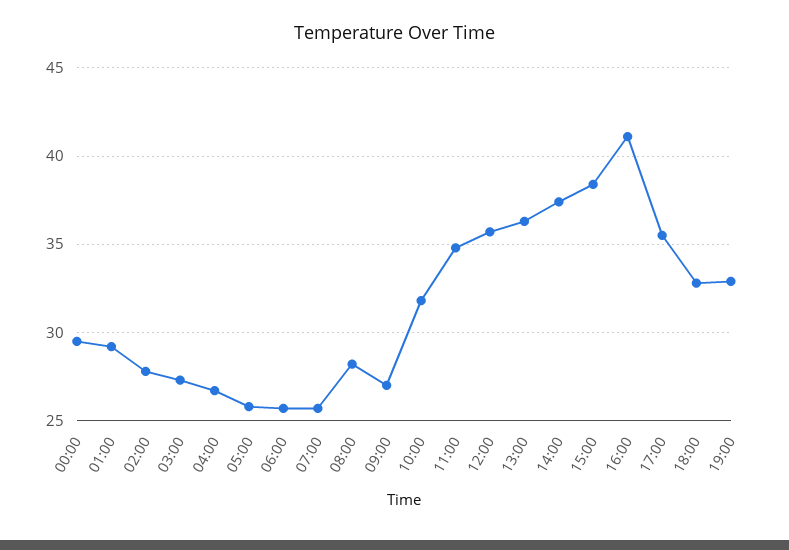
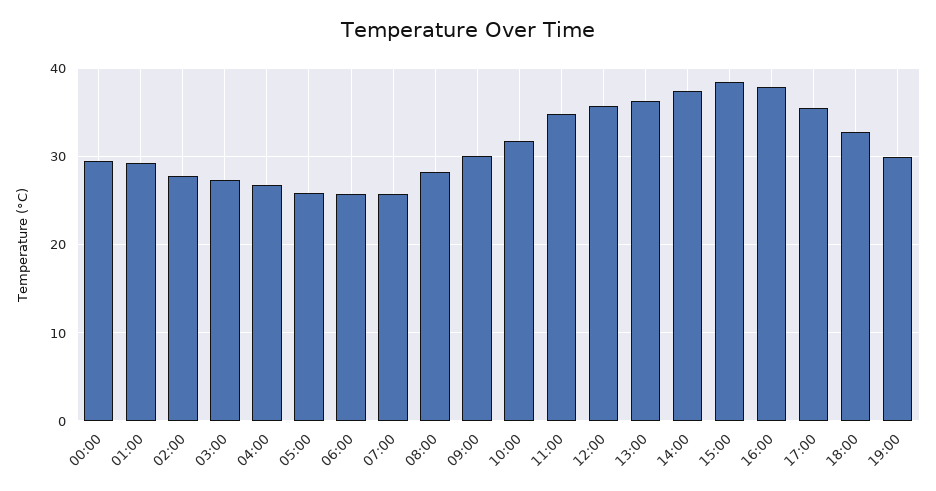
  {
    "00:00": 29.5,
    "01:00": 29,
    "02:00": 28,
    "03:00": 27.5,
    "04:00": 26.5,
    "05:00": 26,
    "06:00": 25.5,
    "07:00": 25.5,
    "08:00": 28,
-   "09:00": 27,
+   "09:00": 30,
    "10:00": 32,
    "11:00": 35,
    "12:00": 35.5,
    "13:00": 36.5,
    "14:00": 37.5,
    "15:00": 38.5,
-   "16:00": 41,
+   "16:00": 38,
    "17:00": 35.5,
    "18:00": 33,
-   "19:00": 33
+   "19:00": 30
  }

